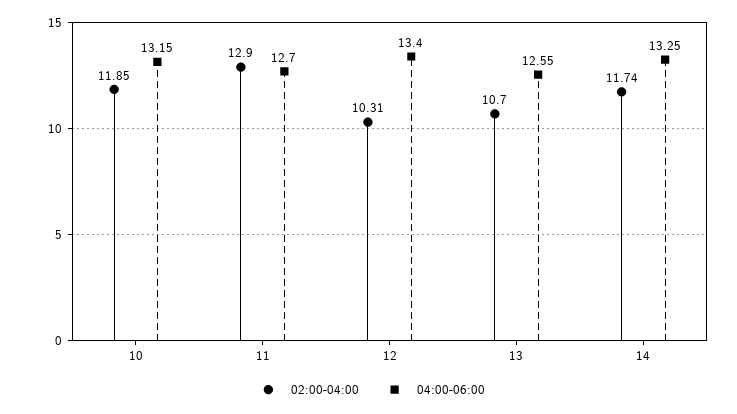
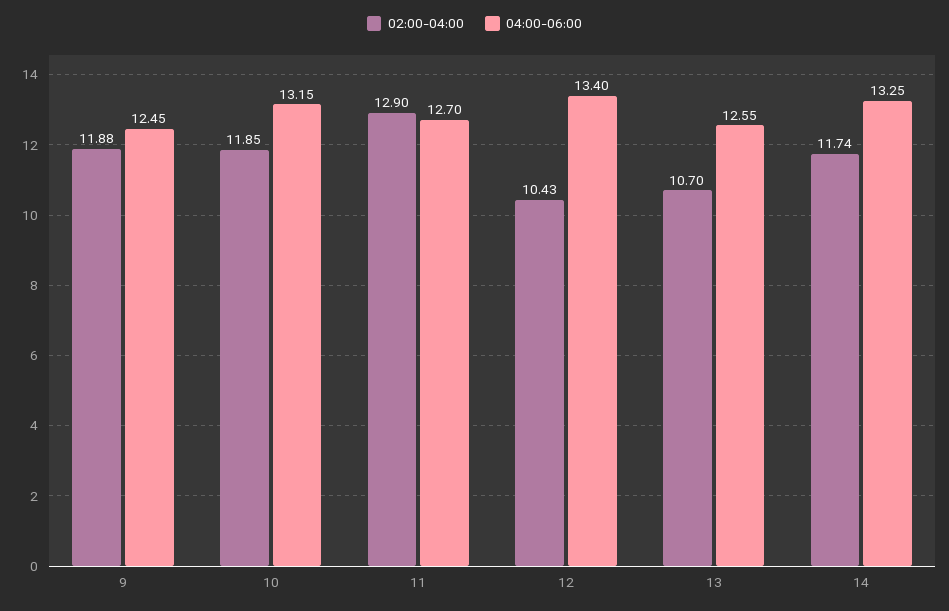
  {
    "02:00-04:00": {
      "10": 11.85,
      "11": 12.9,
-     "12": 10.31,
+     "12": 10.43,
      "13": 10.7,
-     "14": 11.74
+     "14": 11.74,
+     "9": 11.88
    },
    "04:00-06:00": {
      "10": 13.15,
      "11": 12.7,
      "12": 13.4,
      "13": 12.55,
-     "14": 13.25
+     "14": 13.25,
+     "9": 12.45
    }
  }

